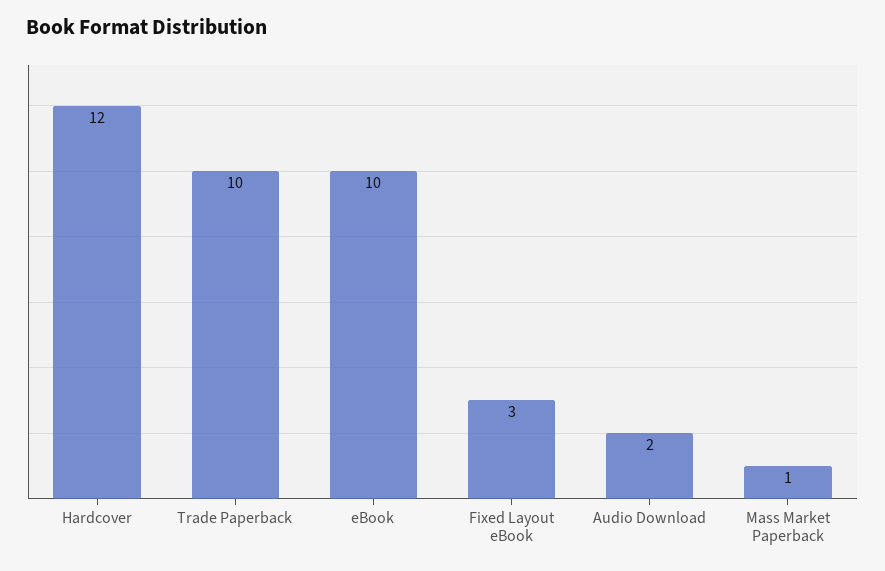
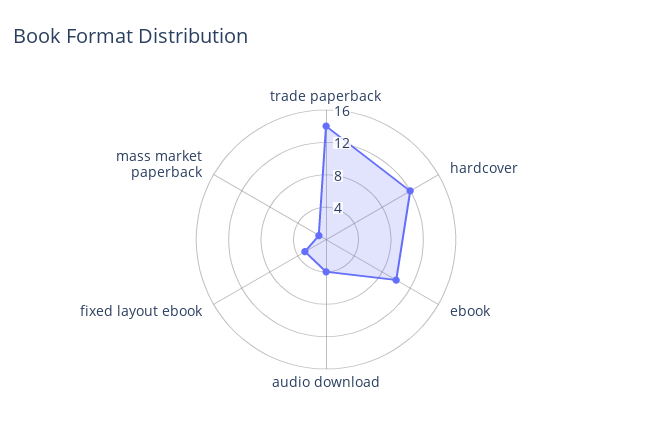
  {
    "Hardcover": 12,
-   "Trade Paperback": 10,
+   "Trade Paperback": 14,
    "eBook": 10,
    "Fixed Layout eBook": 3,
-   "Audio Download": 2,
+   "Audio Download": 4,
    "Mass Market Paperback": 1
  }

